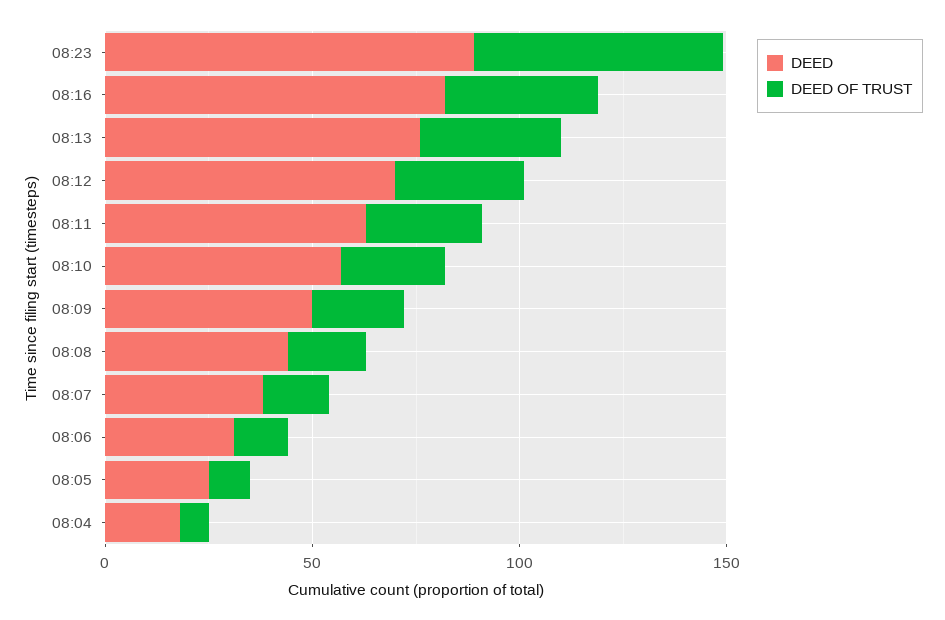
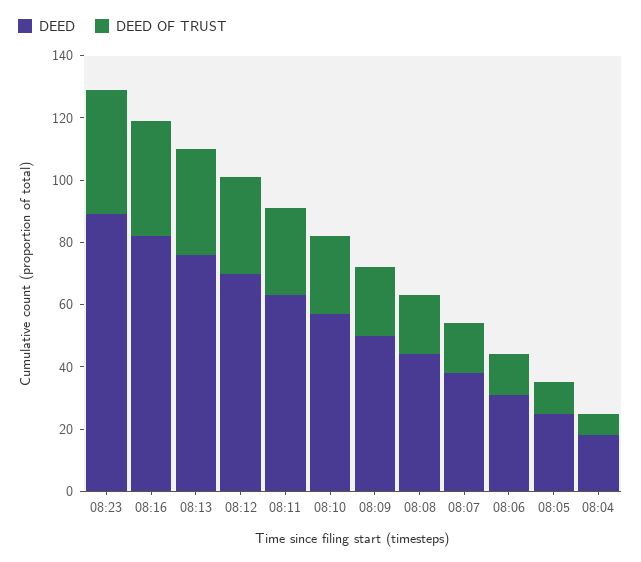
  {
    "DEED": {
      "08:23": 90,
      "08:16": 80,
      "08:13": 75,
      "08:12": 70,
      "08:11": 65,
      "08:10": 55,
      "08:09": 50,
      "08:08": 45,
      "08:07": 40,
      "08:06": 30,
      "08:05": 25,
      "08:04": 20
    },
    "DEED OF TRUST": {
-     "08:23": 60,
+     "08:23": 40,
      "08:16": 35,
      "08:13": 35,
      "08:12": 30,
      "08:11": 30,
      "08:10": 25,
      "08:09": 20,
      "08:08": 20,
      "08:07": 15,
      "08:06": 15,
      "08:05": 10,
      "08:04": 5
    }
  }

